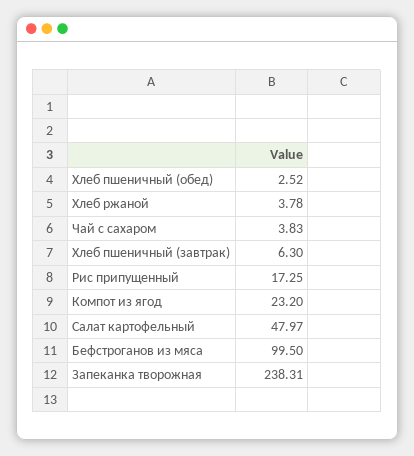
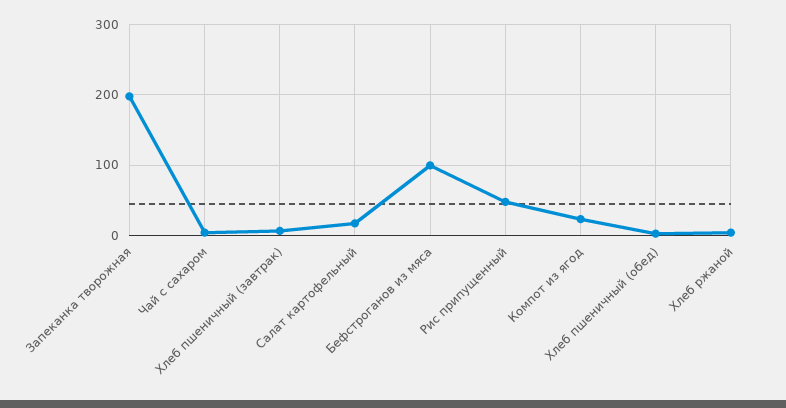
  {
    "Хлеб пшеничный (обед)": 2.52,
    "Хлеб ржаной": 3.78,
    "Чай с сахаром": 3.83,
    "Хлеб пшеничный (завтрак)": 6.3,
-   "Рис припущенный": 17.25,
+   "Рис припущенный": 50,
    "Компот из ягод": 23.2,
-   "Салат картофельный": 47.97,
+   "Салат картофельный": 20,
    "Бефстроганов из мяса": 99.5,
-   "Запеканка творожная": 238.31
+   "Запеканка творожная": 200
  }

